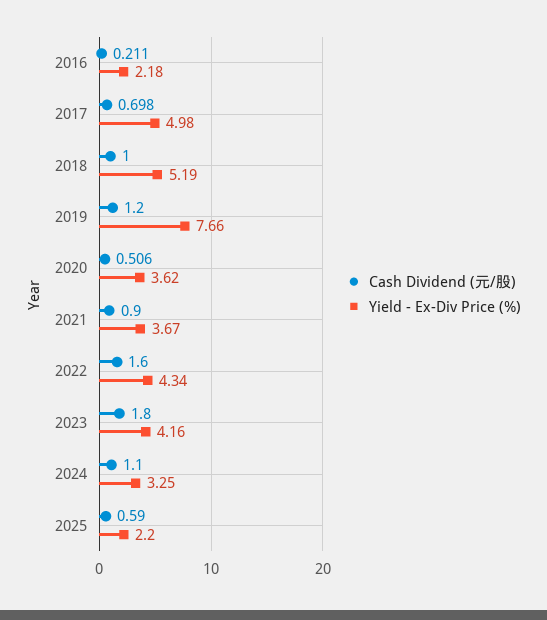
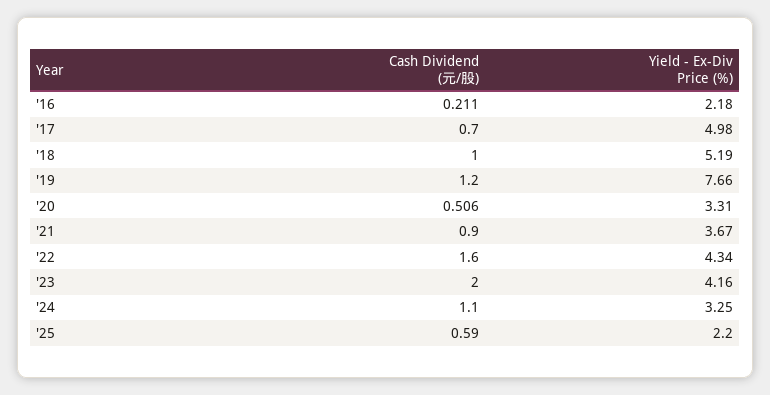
  {
    "Cash Dividend (元/股)": {
      "2016": 0.211,
-     "2017": 0.698,
+     "2017": 0.7,
      "2018": 1,
      "2019": 1.2,
      "2020": 0.506,
      "2021": 0.9,
      "2022": 1.6,
-     "2023": 1.8,
+     "2023": 2,
      "2024": 1.1,
      "2025": 0.59
    },
    "Yield - Ex-Div Price (%)": {
      "2016": 2.18,
      "2017": 4.98,
      "2018": 5.19,
      "2019": 7.66,
-     "2020": 3.62,
+     "2020": 3.31,
      "2021": 3.67,
      "2022": 4.34,
      "2023": 4.16,
      "2024": 3.25,
      "2025": 2.2
    }
  }

